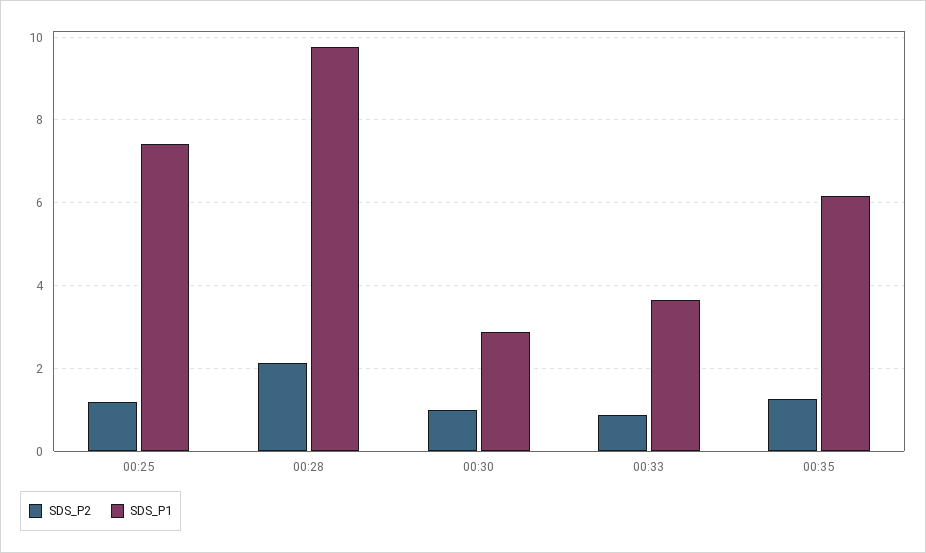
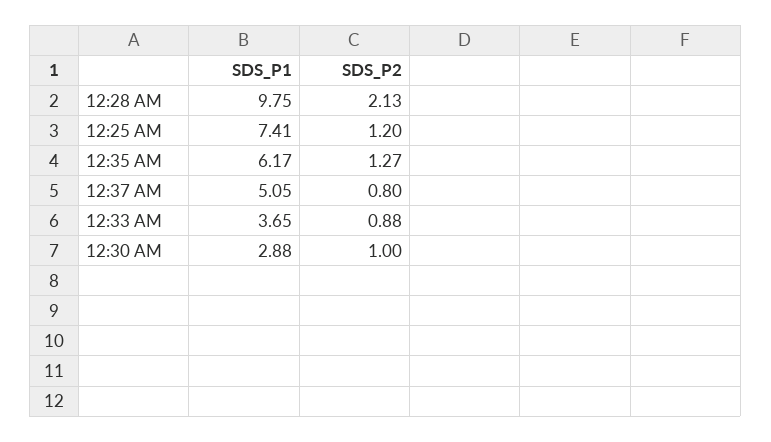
  {
    "SDS_P2": {
      "00:25": 1.2,
      "00:28": 2.13,
      "00:30": 1,
      "00:33": 0.88,
-     "00:35": 1.27
+     "00:35": 1.27,
+     "12:37 AM": 0.8
    },
    "SDS_P1": {
      "00:25": 7.41,
      "00:28": 9.75,
      "00:30": 2.88,
      "00:33": 3.65,
-     "00:35": 6.17
+     "00:35": 6.17,
+     "12:37 AM": 5.05
    }
  }

